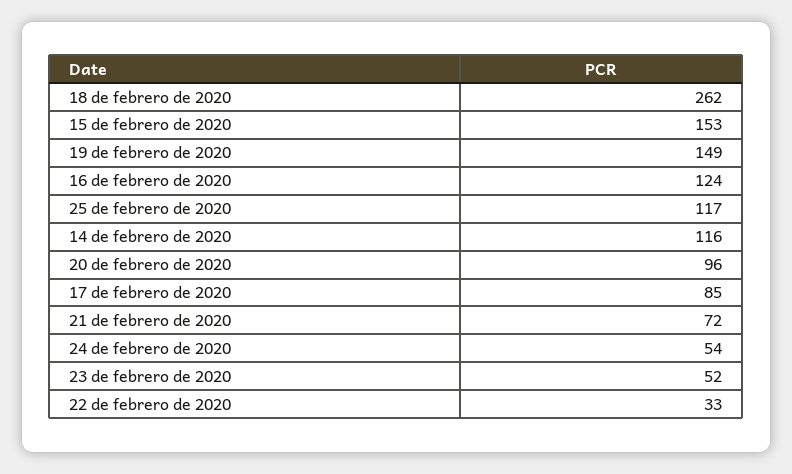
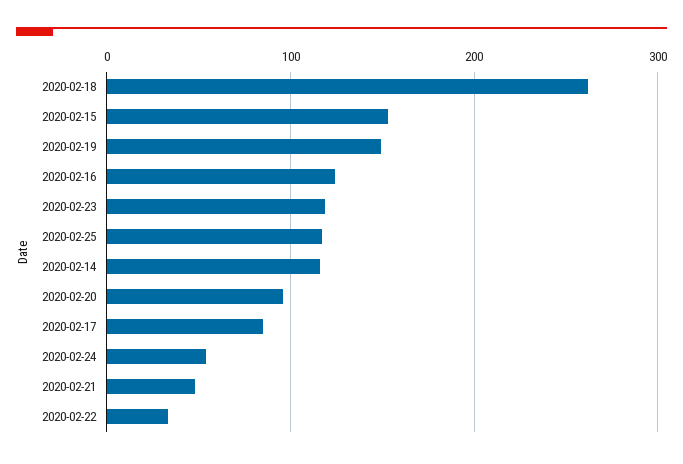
  {
    "18 de febrero de 2020": 262,
    "15 de febrero de 2020": 153,
    "19 de febrero de 2020": 149,
    "16 de febrero de 2020": 124,
    "25 de febrero de 2020": 117,
    "14 de febrero de 2020": 116,
    "20 de febrero de 2020": 96,
    "17 de febrero de 2020": 85,
-   "21 de febrero de 2020": 72,
+   "21 de febrero de 2020": 50,
    "24 de febrero de 2020": 54,
-   "23 de febrero de 2020": 52,
+   "23 de febrero de 2020": 120,
    "22 de febrero de 2020": 33
  }

